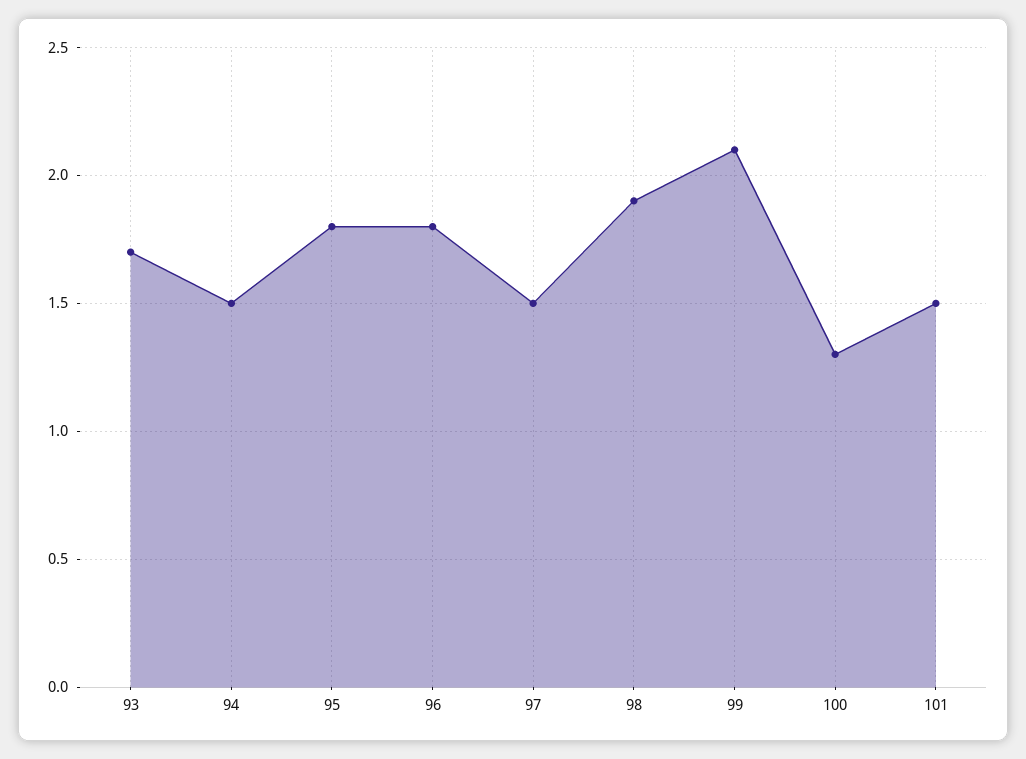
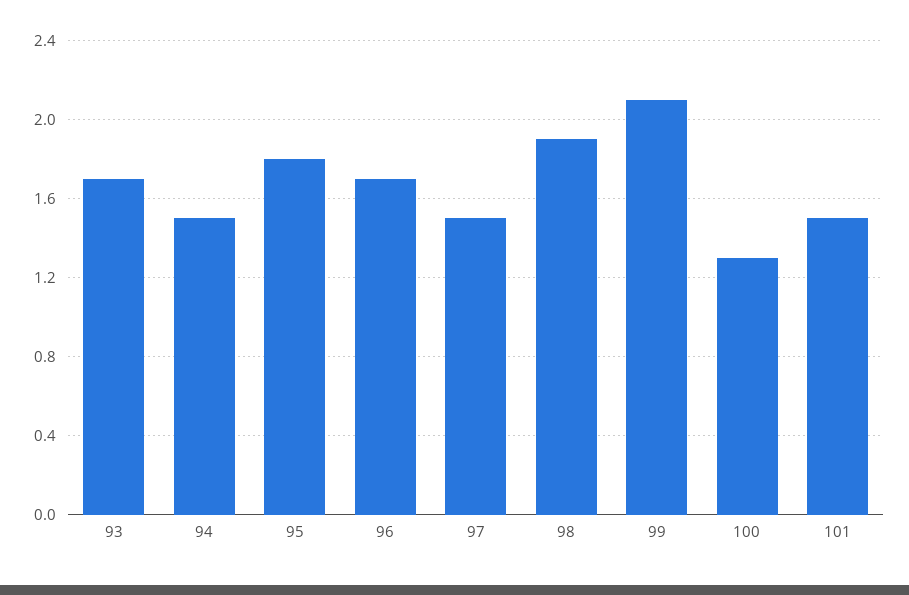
  {
    "93": 1.7,
    "94": 1.5,
    "95": 1.8,
-   "96": 1.8,
+   "96": 1.7,
    "97": 1.5,
    "98": 1.9,
    "99": 2.1,
    "100": 1.3,
    "101": 1.5
  }

